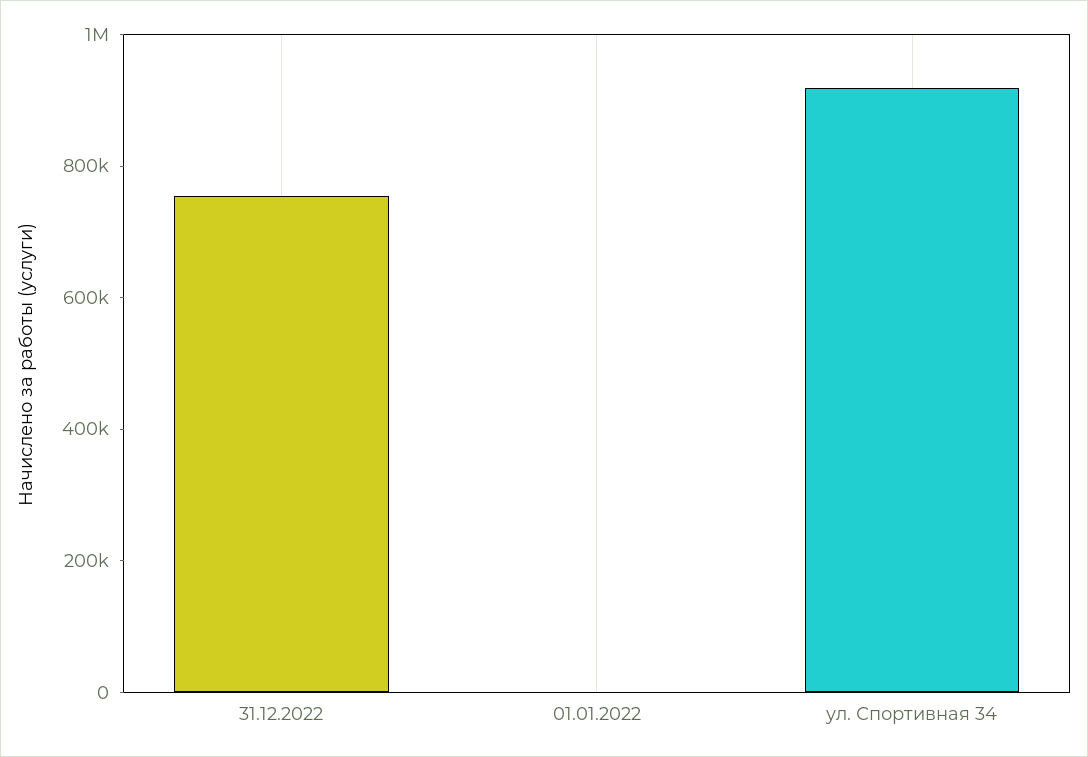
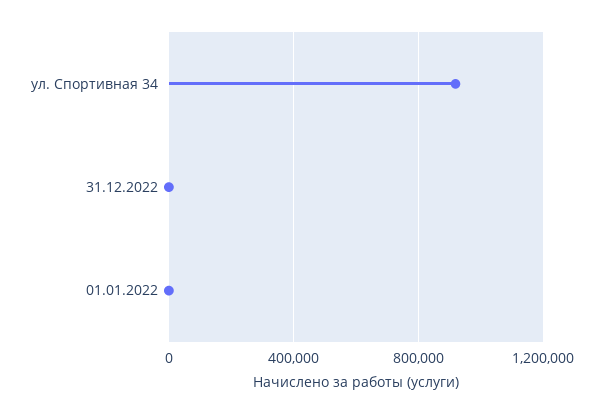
  {
-   "31.12.2022": 750000,
+   "31.12.2022": 0,
    "01.01.2022": 0,
    "ул. Спортивная 34": 900000
  }

